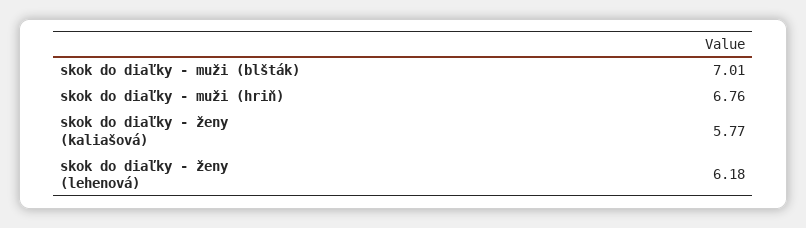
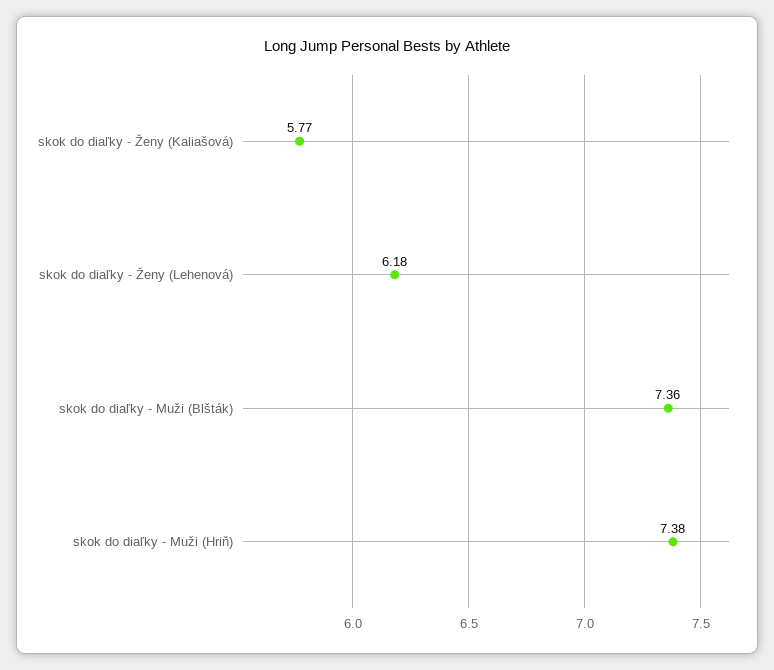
  {
-   "skok do diaľky - muži (blšták)": 7.01,
+   "skok do diaľky - muži (blšták)": 7.36,
-   "skok do diaľky - muži (hriň)": 6.76,
+   "skok do diaľky - muži (hriň)": 7.38,
    "skok do diaľky - ženy (kaliašová)": 5.77,
    "skok do diaľky - ženy (lehenová)": 6.18
  }

